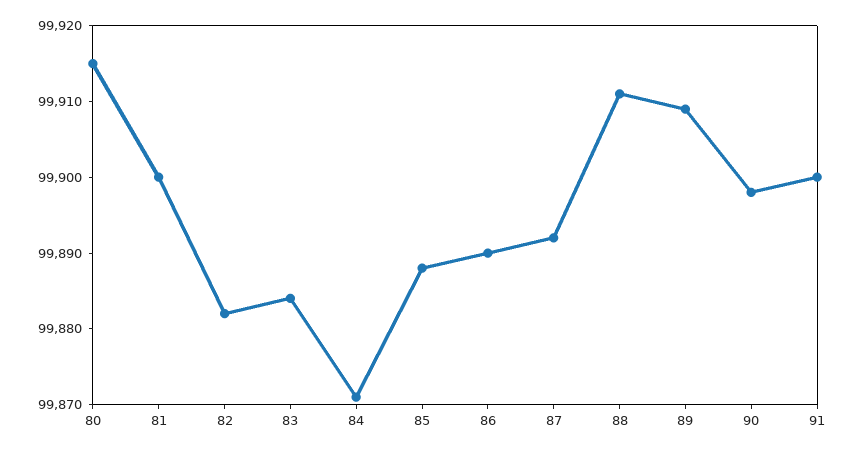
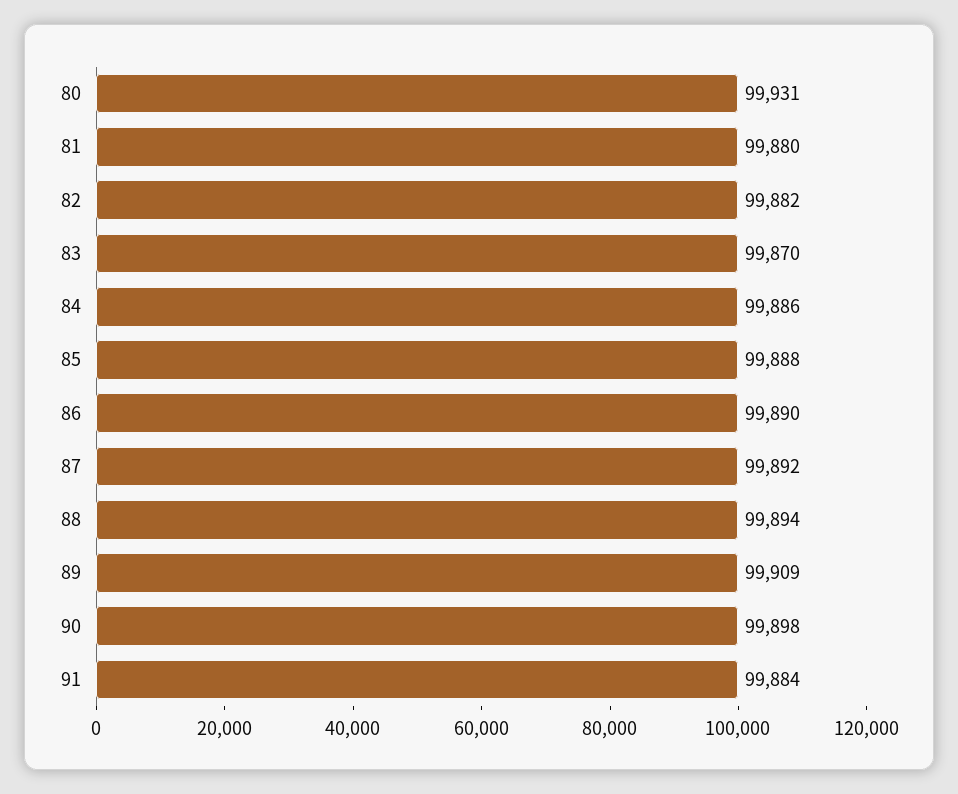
  {
-   "80": 99915,
+   "80": 99931,
-   "81": 99900,
+   "81": 99880,
    "82": 99882,
-   "83": 99885,
+   "83": 99870,
-   "84": 99870,
+   "84": 99886,
    "85": 99888,
    "86": 99890,
    "87": 99892,
-   "88": 99910,
+   "88": 99894,
    "89": 99909,
    "90": 99898,
-   "91": 99900
+   "91": 99884
  }

